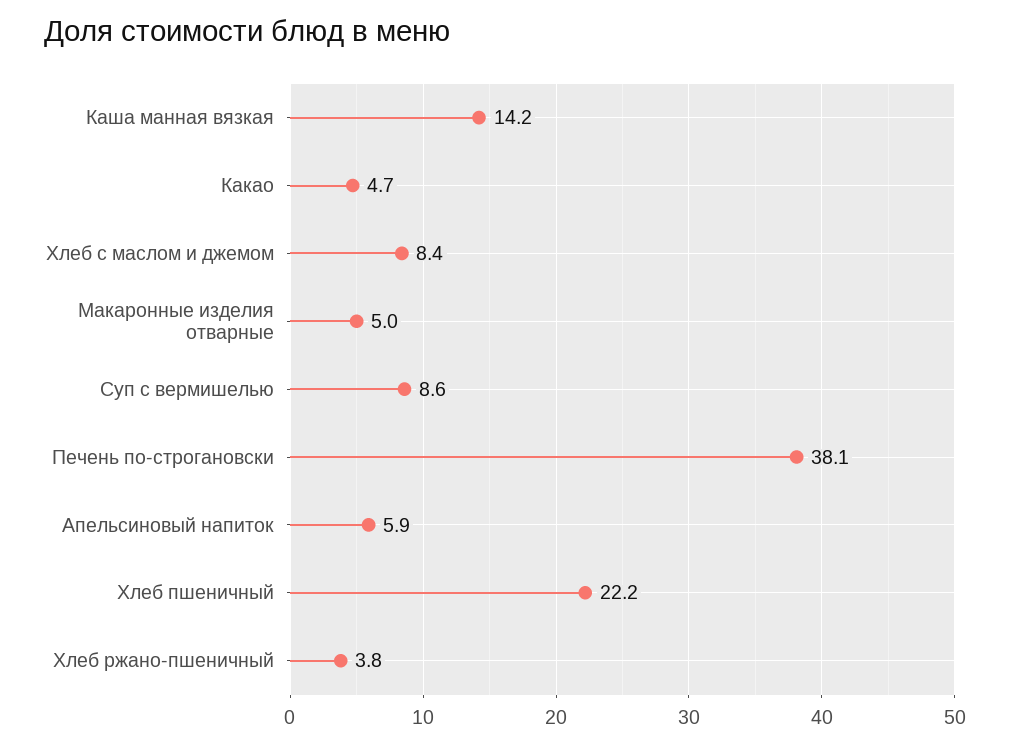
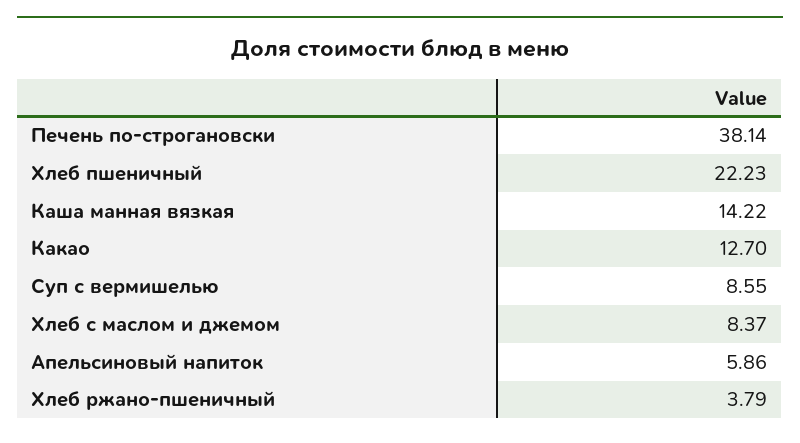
  {
    "Каша манная вязкая": 14.22,
-   "Какао": 4.7,
+   "Какао": 12.7,
    "Хлеб с маслом и джемом": 8.37,
-   "Макаронные изделия отварные": 5,
    "Суп с вермишелью": 8.55,
    "Печень по-строгановски": 38.14,
    "Апельсиновый напиток": 5.86,
    "Хлеб пшеничный": 22.23,
    "Хлеб ржано-пшеничный": 3.79
  }

